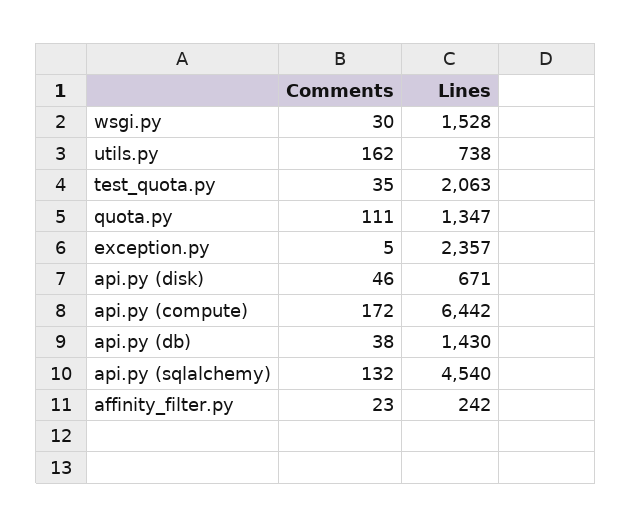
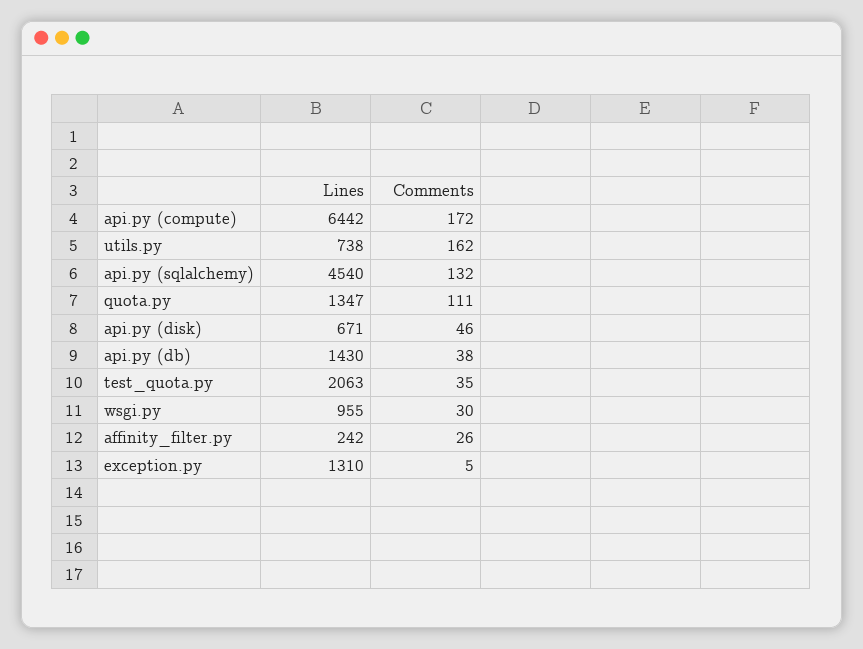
  {
    "Comments": {
      "wsgi.py": 30,
      "utils.py": 162,
      "test_quota.py": 35,
      "quota.py": 111,
      "exception.py": 5,
      "api.py (disk)": 46,
      "api.py (compute)": 172,
      "api.py (db)": 38,
      "api.py (sqlalchemy)": 132,
-     "affinity_filter.py": 23
+     "affinity_filter.py": 26
    },
    "Lines": {
-     "wsgi.py": 1528,
+     "wsgi.py": 955,
      "utils.py": 738,
      "test_quota.py": 2063,
      "quota.py": 1347,
-     "exception.py": 2357,
+     "exception.py": 1310,
      "api.py (disk)": 671,
      "api.py (compute)": 6442,
      "api.py (db)": 1430,
      "api.py (sqlalchemy)": 4540,
      "affinity_filter.py": 242
    }
  }

